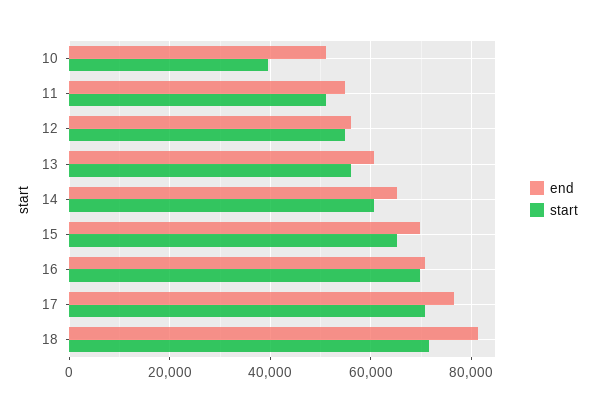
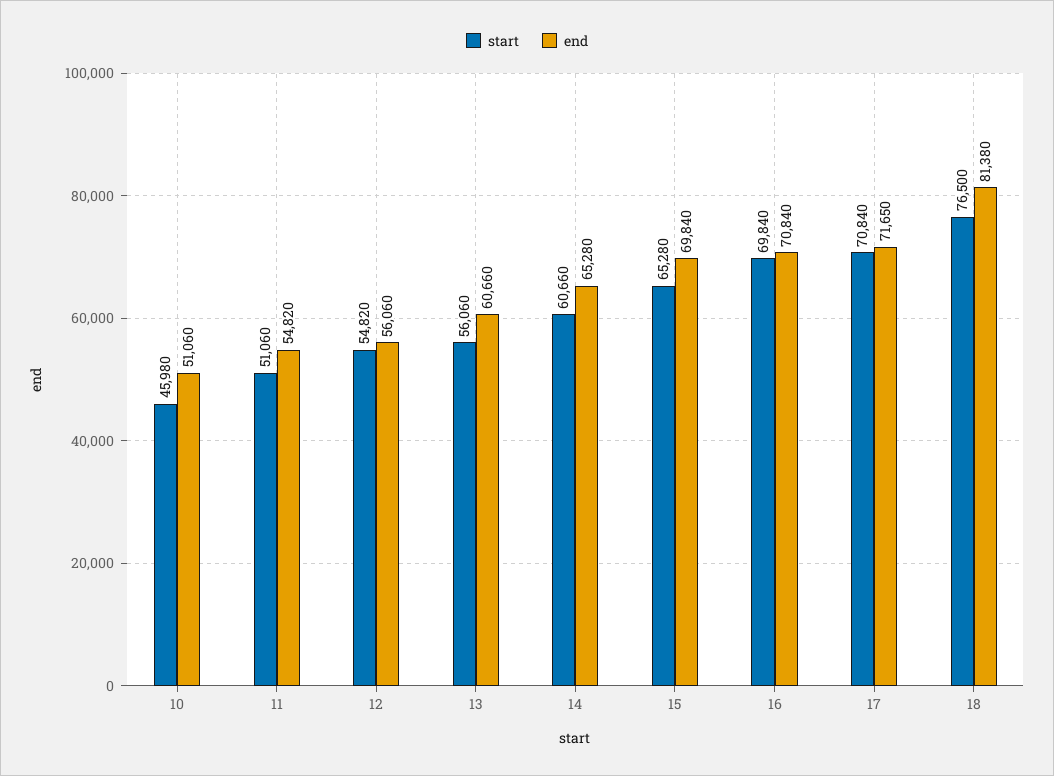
  {
    "end": {
      "10": 51060,
      "11": 54820,
      "12": 56060,
      "13": 60660,
      "14": 65280,
      "15": 69840,
      "16": 70840,
-     "17": 76000,
+     "17": 71650,
      "18": 81380
    },
    "start": {
-     "10": 40000,
+     "10": 45980,
      "11": 51060,
      "12": 54820,
      "13": 56060,
      "14": 60660,
      "15": 65280,
      "16": 69840,
      "17": 70840,
-     "18": 72000
+     "18": 76500
    }
  }

